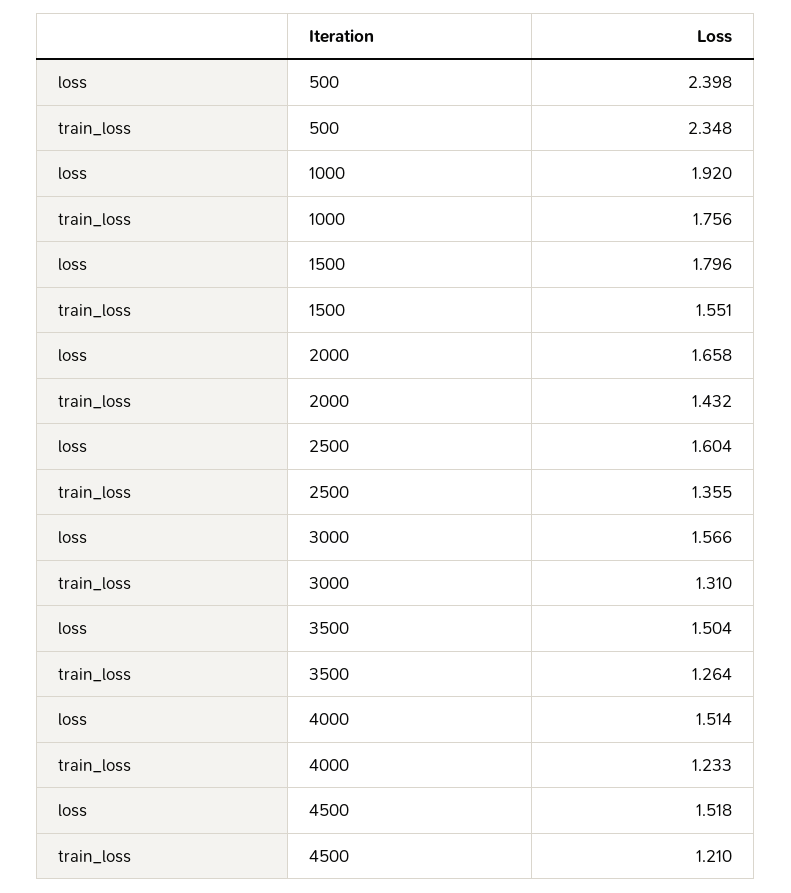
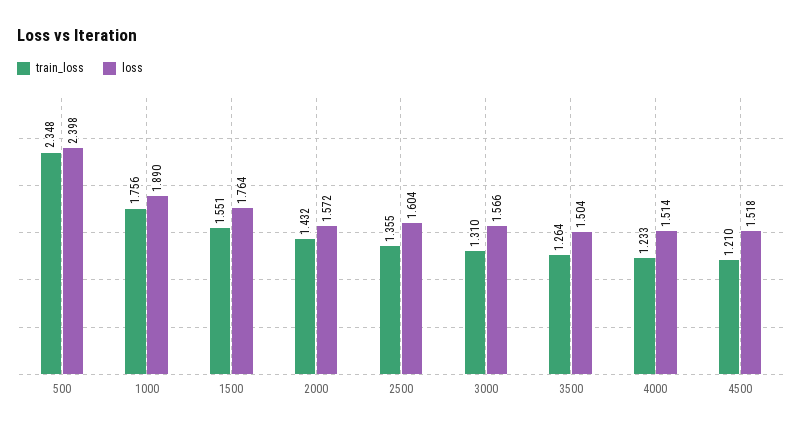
  {
    "loss": {
      "500": 2.398,
-     "1000": 1.92,
+     "1000": 1.89,
-     "1500": 1.796,
+     "1500": 1.764,
-     "2000": 1.658,
+     "2000": 1.572,
      "2500": 1.604,
      "3000": 1.566,
      "3500": 1.504,
      "4000": 1.514,
      "4500": 1.518
    },
    "train_loss": {
      "500": 2.348,
      "1000": 1.756,
      "1500": 1.551,
      "2000": 1.432,
      "2500": 1.355,
      "3000": 1.31,
      "3500": 1.264,
      "4000": 1.233,
      "4500": 1.21
    }
  }

